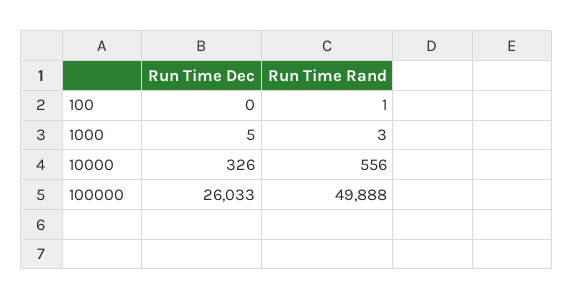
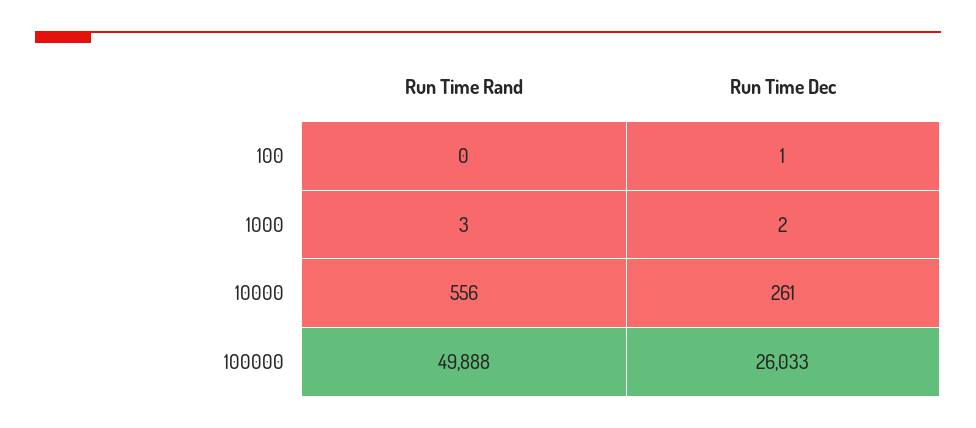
  {
    "Run Time Dec": {
-     "100": 0,
+     "100": 1,
-     "1000": 5,
+     "1000": 2,
-     "10000": 326,
+     "10000": 261,
      "100000": 26033
    },
    "Run Time Rand": {
-     "100": 1,
+     "100": 0,
      "1000": 3,
      "10000": 556,
      "100000": 49888
    }
  }

